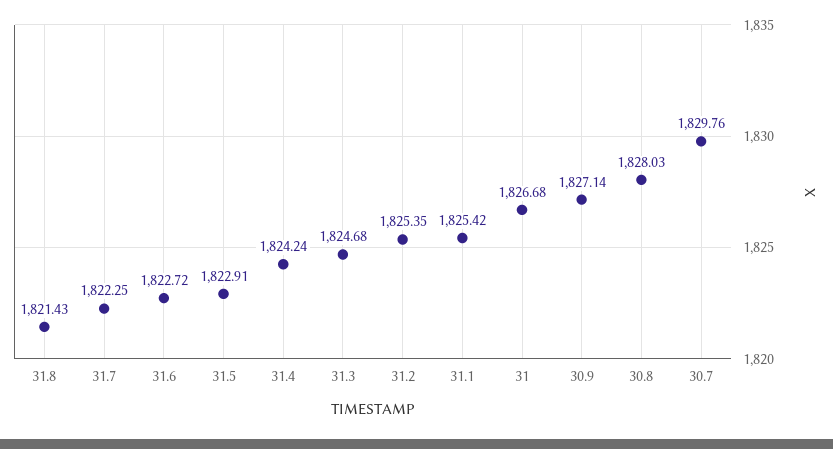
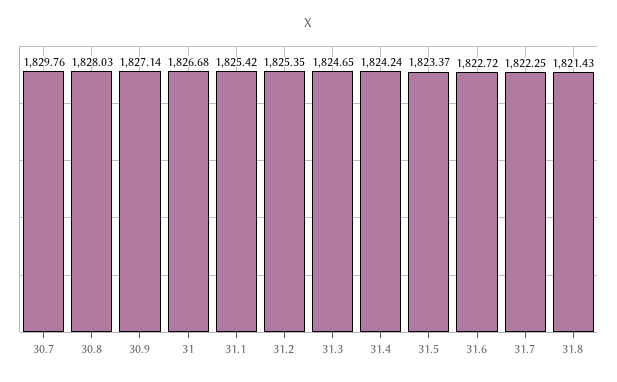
  {
    "31.8": 1821.43,
    "31.7": 1822.25,
    "31.6": 1822.72,
-   "31.5": 1822.91,
+   "31.5": 1823.37,
    "31.4": 1824.24,
-   "31.3": 1824.68,
+   "31.3": 1824.65,
    "31.2": 1825.35,
    "31.1": 1825.42,
    "31": 1826.68,
    "30.9": 1827.14,
    "30.8": 1828.03,
    "30.7": 1829.76
  }

